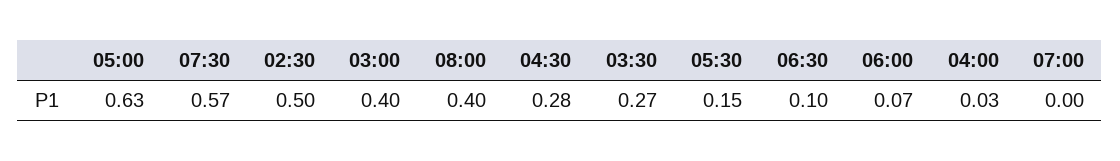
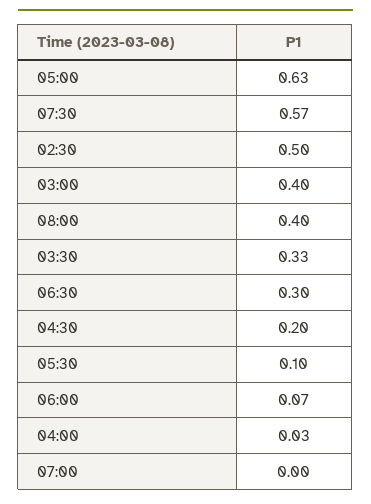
  {
    "05:00": 0.63,
    "07:30": 0.57,
    "02:30": 0.5,
    "03:00": 0.4,
    "08:00": 0.4,
-   "04:30": 0.28,
+   "04:30": 0.2,
-   "03:30": 0.27,
+   "03:30": 0.33,
-   "05:30": 0.15,
+   "05:30": 0.1,
-   "06:30": 0.1,
+   "06:30": 0.3,
    "06:00": 0.07,
    "04:00": 0.03,
    "07:00": 0
  }

